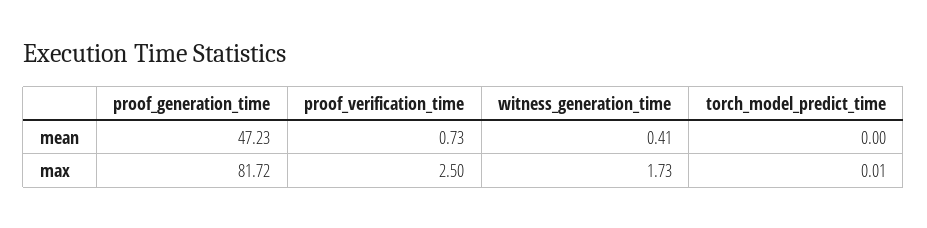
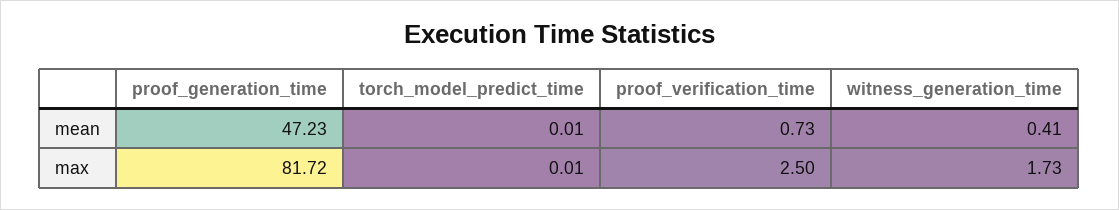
  {
    "proof_generation_time": {
      "mean": 47.23,
      "max": 81.72
    },
    "proof_verification_time": {
      "mean": 0.73,
      "max": 2.5
    },
    "witness_generation_time": {
      "mean": 0.41,
      "max": 1.73
    },
    "torch_model_predict_time": {
-     "mean": 0,
+     "mean": 0.01,
      "max": 0.01
    }
  }

